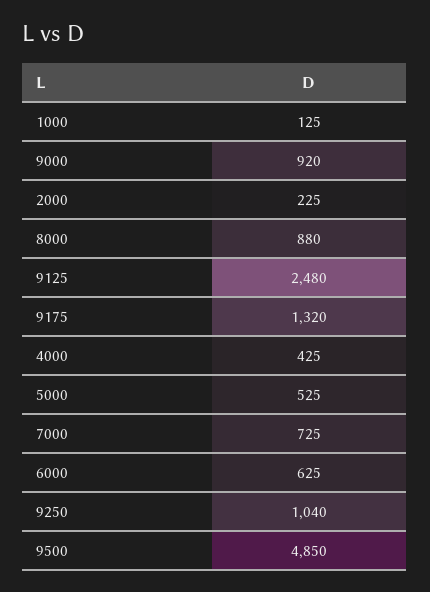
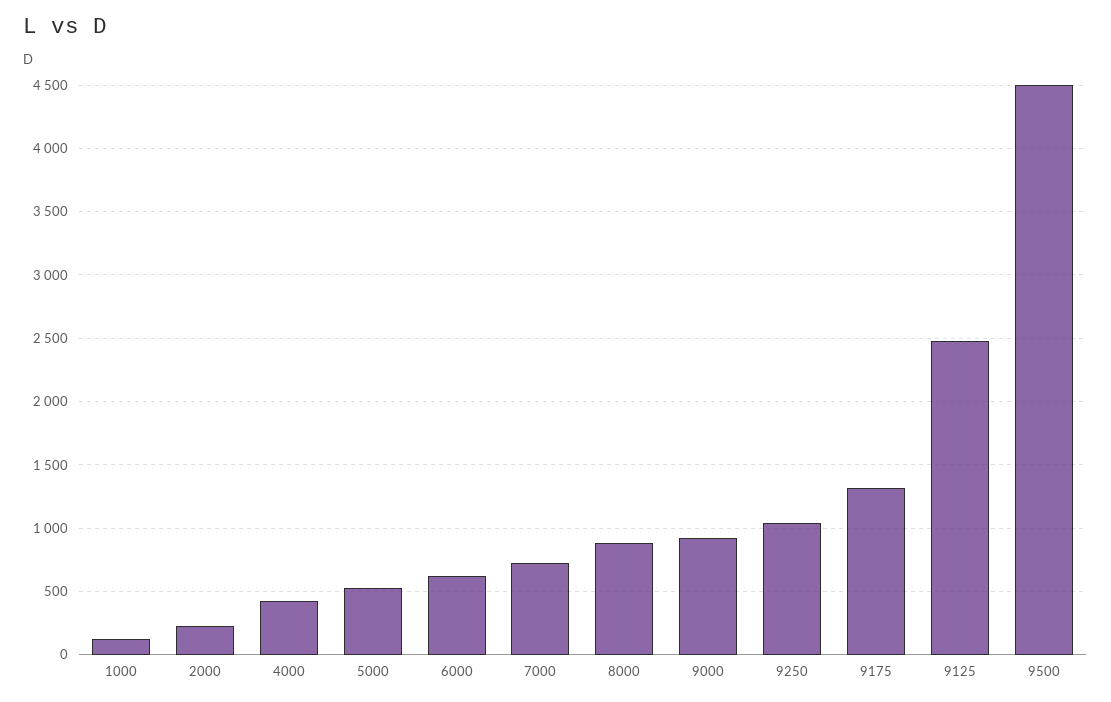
  {
    "1000": 125,
    "9000": 920,
    "2000": 225,
    "8000": 880,
    "9125": 2480,
    "9175": 1320,
    "4000": 425,
    "5000": 525,
    "7000": 725,
    "6000": 625,
    "9250": 1040,
-   "9500": 4850
+   "9500": 4500
  }

